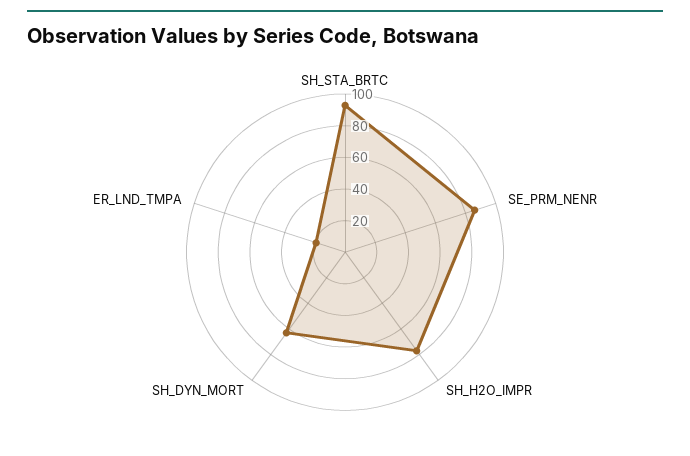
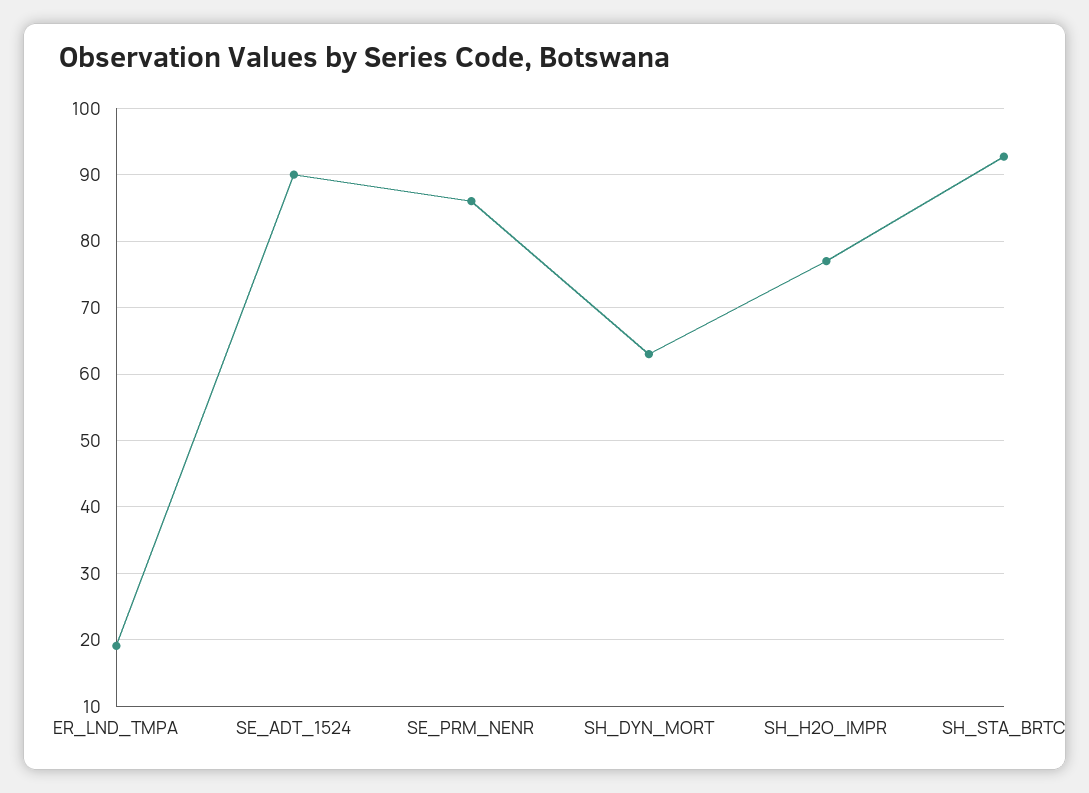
  {
    "SH_STA_BRTC": 93,
    "SE_PRM_NENR": 86,
    "SH_H2O_IMPR": 77,
    "SH_DYN_MORT": 63,
-   "ER_LND_TMPA": 19
+   "ER_LND_TMPA": 19,
+   "SE_ADT_1524": 90
  }

